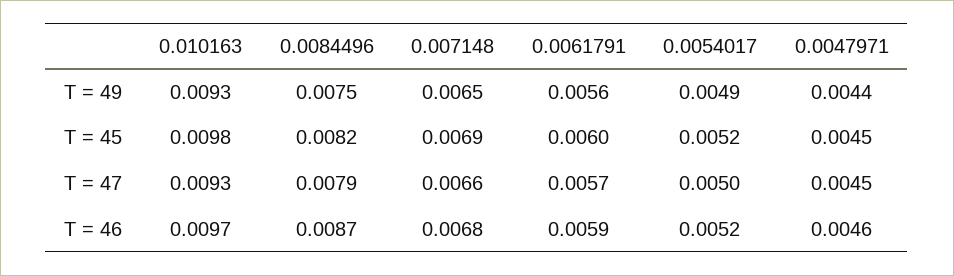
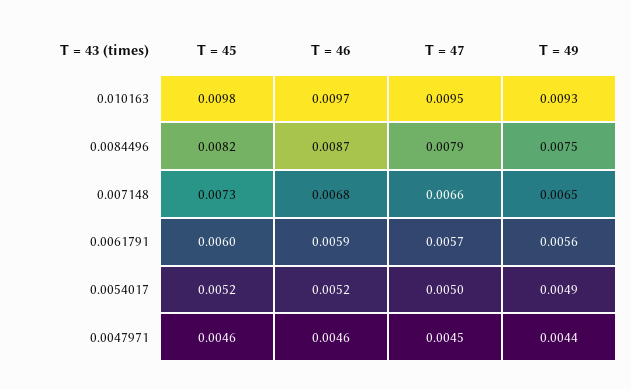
  {
    "0.010163": {
      "T = 49": 0.0093,
      "T = 45": 0.0098,
-     "T = 47": 0.0093,
+     "T = 47": 0.0095,
      "T = 46": 0.0097
    },
    "0.0084496": {
      "T = 49": 0.0075,
      "T = 45": 0.0082,
      "T = 47": 0.0079,
      "T = 46": 0.0087
    },
    "0.007148": {
      "T = 49": 0.0065,
-     "T = 45": 0.0069,
+     "T = 45": 0.0073,
      "T = 47": 0.0066,
      "T = 46": 0.0068
    },
    "0.0061791": {
      "T = 49": 0.0056,
      "T = 45": 0.006,
      "T = 47": 0.0057,
      "T = 46": 0.0059
    },
    "0.0054017": {
      "T = 49": 0.0049,
      "T = 45": 0.0052,
      "T = 47": 0.005,
      "T = 46": 0.0052
    },
    "0.0047971": {
      "T = 49": 0.0044,
-     "T = 45": 0.0045,
+     "T = 45": 0.0046,
      "T = 47": 0.0045,
      "T = 46": 0.0046
    }
  }

